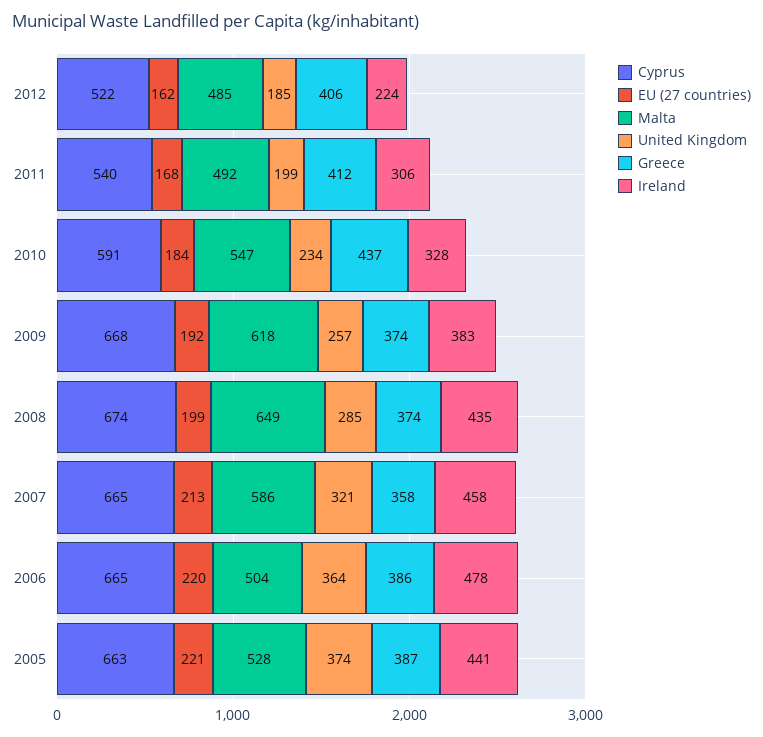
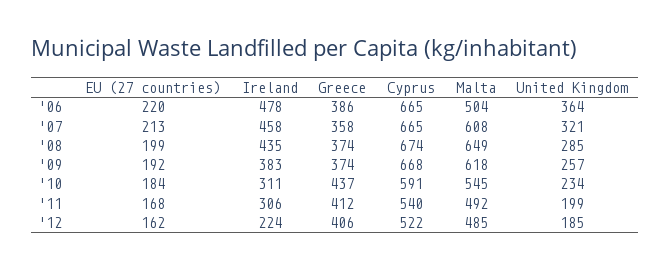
  {
    "Cyprus": {
      "2012": 522,
      "2011": 540,
      "2010": 591,
      "2009": 668,
      "2008": 674,
      "2007": 665,
-     "2006": 665,
+     "2006": 665
-     "2005": 663
    },
    "EU (27 countries)": {
      "2012": 162,
      "2011": 168,
      "2010": 184,
      "2009": 192,
      "2008": 199,
      "2007": 213,
-     "2006": 220,
+     "2006": 220
-     "2005": 221
    },
    "Malta": {
      "2012": 485,
      "2011": 492,
-     "2010": 547,
+     "2010": 545,
      "2009": 618,
      "2008": 649,
-     "2007": 586,
+     "2007": 608,
-     "2006": 504,
+     "2006": 504
-     "2005": 528
    },
    "United Kingdom": {
      "2012": 185,
      "2011": 199,
      "2010": 234,
      "2009": 257,
      "2008": 285,
      "2007": 321,
-     "2006": 364,
+     "2006": 364
-     "2005": 374
    },
    "Greece": {
      "2012": 406,
      "2011": 412,
      "2010": 437,
      "2009": 374,
      "2008": 374,
      "2007": 358,
-     "2006": 386,
+     "2006": 386
-     "2005": 387
    },
    "Ireland": {
      "2012": 224,
      "2011": 306,
-     "2010": 328,
+     "2010": 311,
      "2009": 383,
      "2008": 435,
      "2007": 458,
-     "2006": 478,
+     "2006": 478
-     "2005": 441
    }
  }

